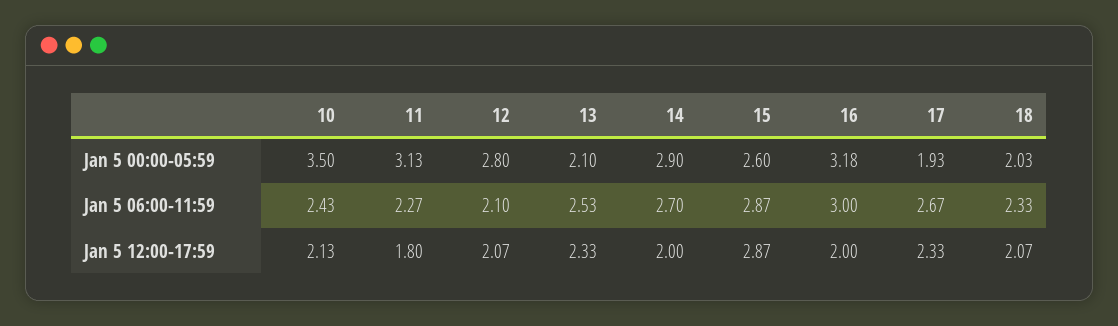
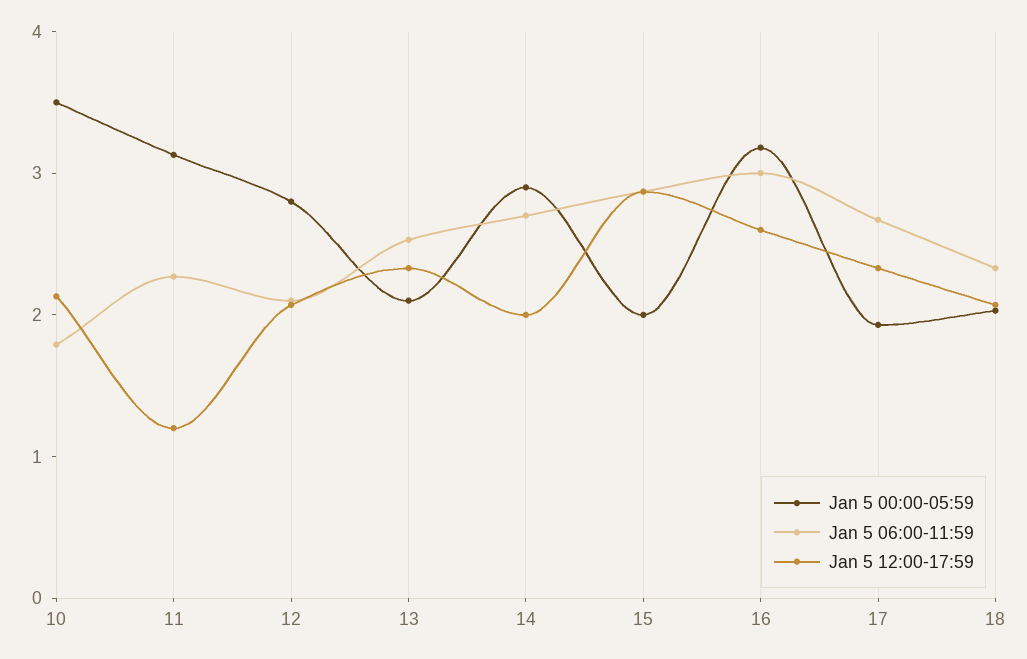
  {
    "Jan 5 00:00-05:59": {
      "10": 3.5,
      "11": 3.13,
      "12": 2.8,
      "13": 2.1,
      "14": 2.9,
-     "15": 2.6,
+     "15": 2,
      "16": 3.18,
      "17": 1.93,
      "18": 2.03
    },
    "Jan 5 06:00-11:59": {
-     "10": 2.43,
+     "10": 1.8,
      "11": 2.27,
      "12": 2.1,
      "13": 2.53,
      "14": 2.7,
      "15": 2.87,
      "16": 3,
      "17": 2.67,
      "18": 2.33
    },
    "Jan 5 12:00-17:59": {
      "10": 2.13,
-     "11": 1.8,
+     "11": 1.2,
      "12": 2.07,
      "13": 2.33,
      "14": 2,
      "15": 2.87,
-     "16": 2,
+     "16": 2.6,
      "17": 2.33,
      "18": 2.07
    }
  }

